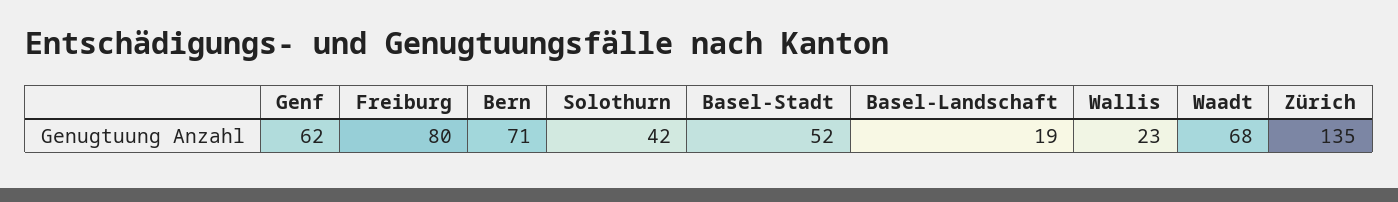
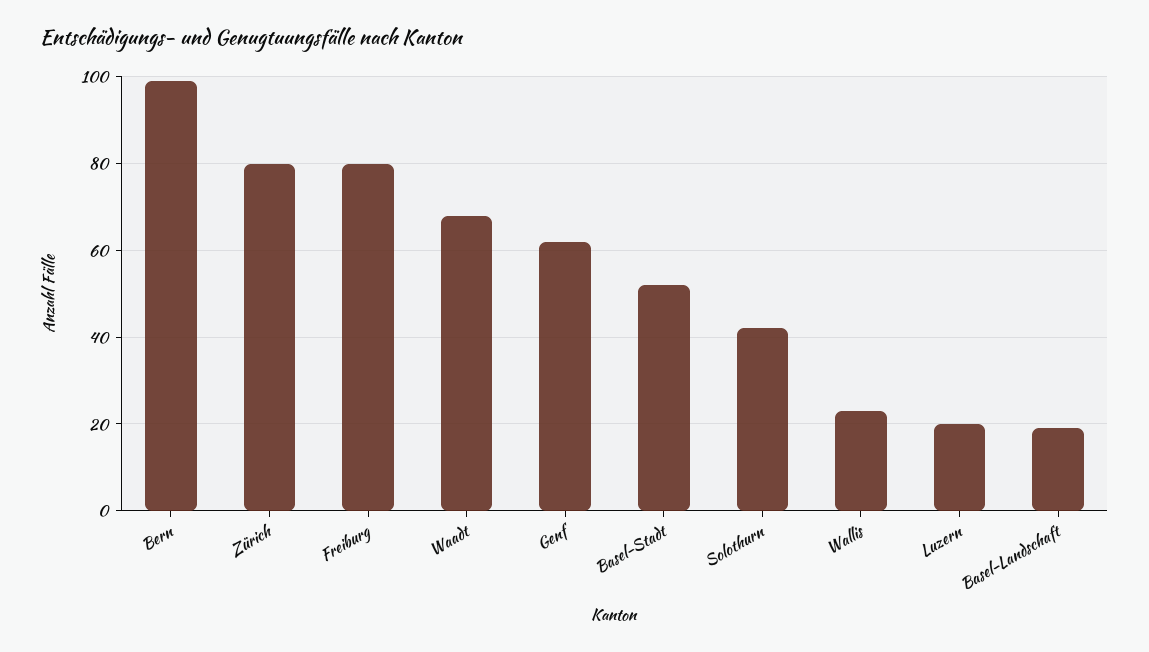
  {
    "Genf": 62,
    "Freiburg": 80,
-   "Bern": 71,
+   "Bern": 100,
    "Solothurn": 42,
    "Basel-Stadt": 52,
    "Basel-Landschaft": 19,
    "Wallis": 23,
    "Waadt": 68,
-   "Zürich": 135
+   "Zürich": 80,
+   "Luzern": 20
  }

